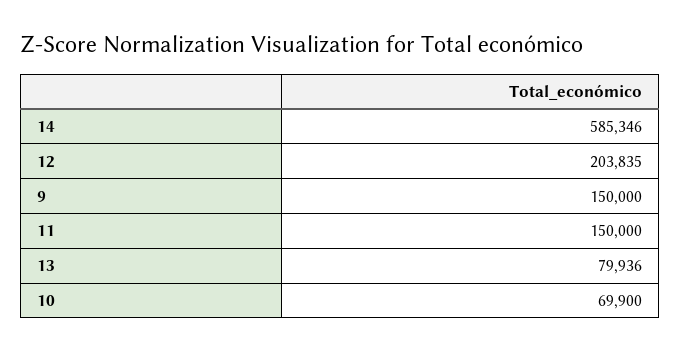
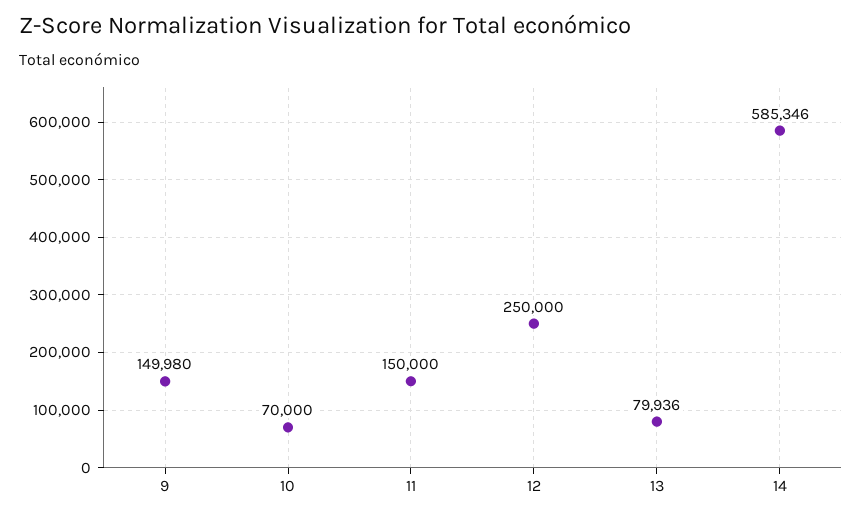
  {
    "14": 585346,
-   "12": 203835,
+   "12": 250000,
-   "9": 150000,
+   "9": 149980,
    "11": 150000,
    "13": 79936,
-   "10": 69900
+   "10": 70000
  }

